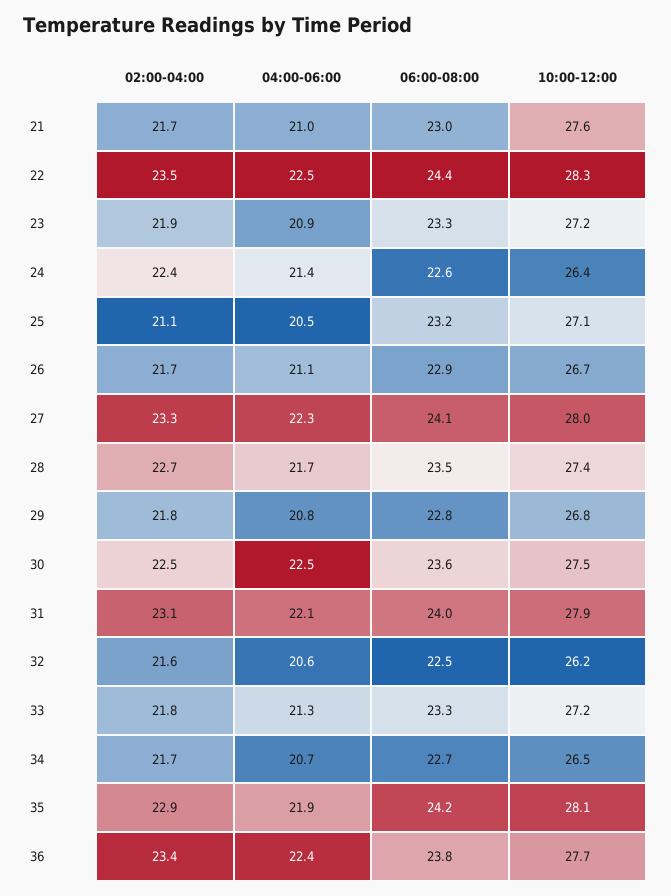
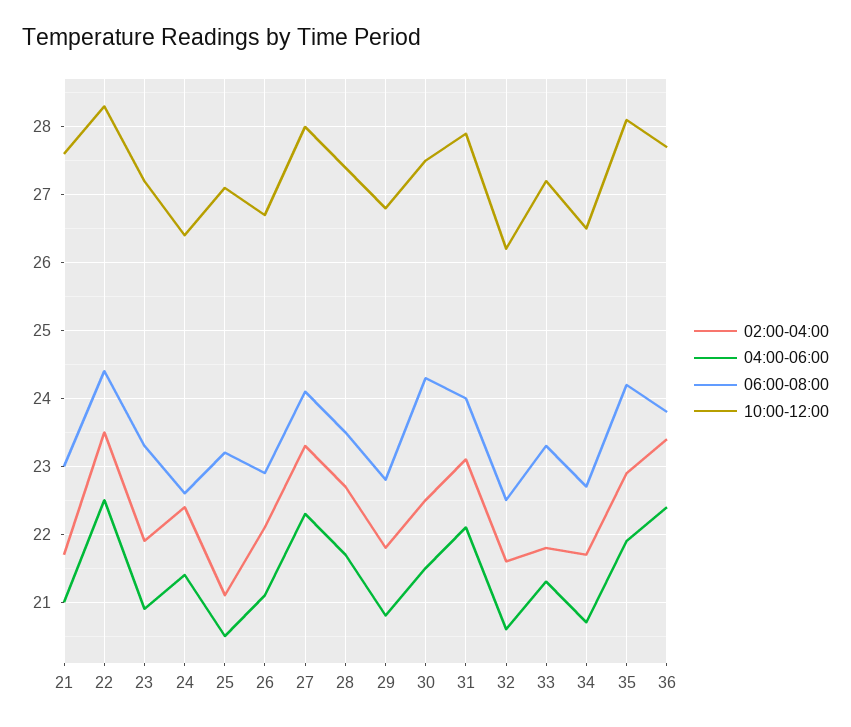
  {
    "02:00-04:00": {
      "21": 21.7,
      "22": 23.5,
      "23": 21.9,
      "24": 22.4,
      "25": 21.1,
-     "26": 21.7,
+     "26": 22.1,
      "27": 23.3,
      "28": 22.7,
      "29": 21.8,
      "30": 22.5,
      "31": 23.1,
      "32": 21.6,
      "33": 21.8,
      "34": 21.7,
      "35": 22.9,
      "36": 23.4
    },
    "04:00-06:00": {
      "21": 21,
      "22": 22.5,
      "23": 20.9,
      "24": 21.4,
      "25": 20.5,
      "26": 21.1,
      "27": 22.3,
      "28": 21.7,
      "29": 20.8,
-     "30": 22.5,
+     "30": 21.5,
      "31": 22.1,
      "32": 20.6,
      "33": 21.3,
      "34": 20.7,
      "35": 21.9,
      "36": 22.4
    },
    "06:00-08:00": {
      "21": 23,
      "22": 24.4,
      "23": 23.3,
      "24": 22.6,
      "25": 23.2,
      "26": 22.9,
      "27": 24.1,
      "28": 23.5,
      "29": 22.8,
-     "30": 23.6,
+     "30": 24.3,
      "31": 24,
      "32": 22.5,
      "33": 23.3,
      "34": 22.7,
      "35": 24.2,
      "36": 23.8
    },
    "10:00-12:00": {
      "21": 27.6,
      "22": 28.3,
      "23": 27.2,
      "24": 26.4,
      "25": 27.1,
      "26": 26.7,
      "27": 28,
      "28": 27.4,
      "29": 26.8,
      "30": 27.5,
      "31": 27.9,
      "32": 26.2,
      "33": 27.2,
      "34": 26.5,
      "35": 28.1,
      "36": 27.7
    }
  }

